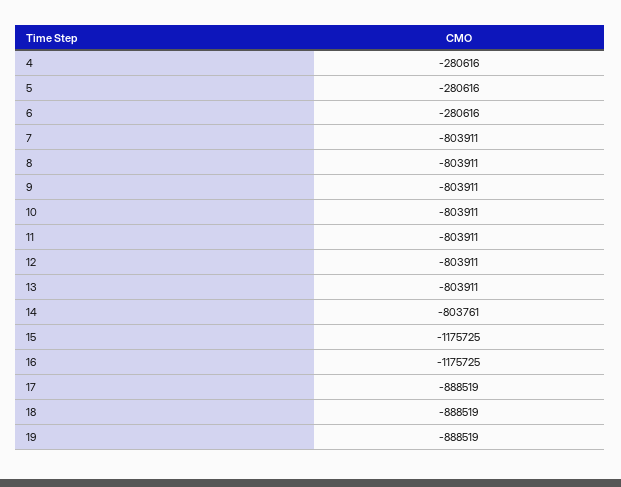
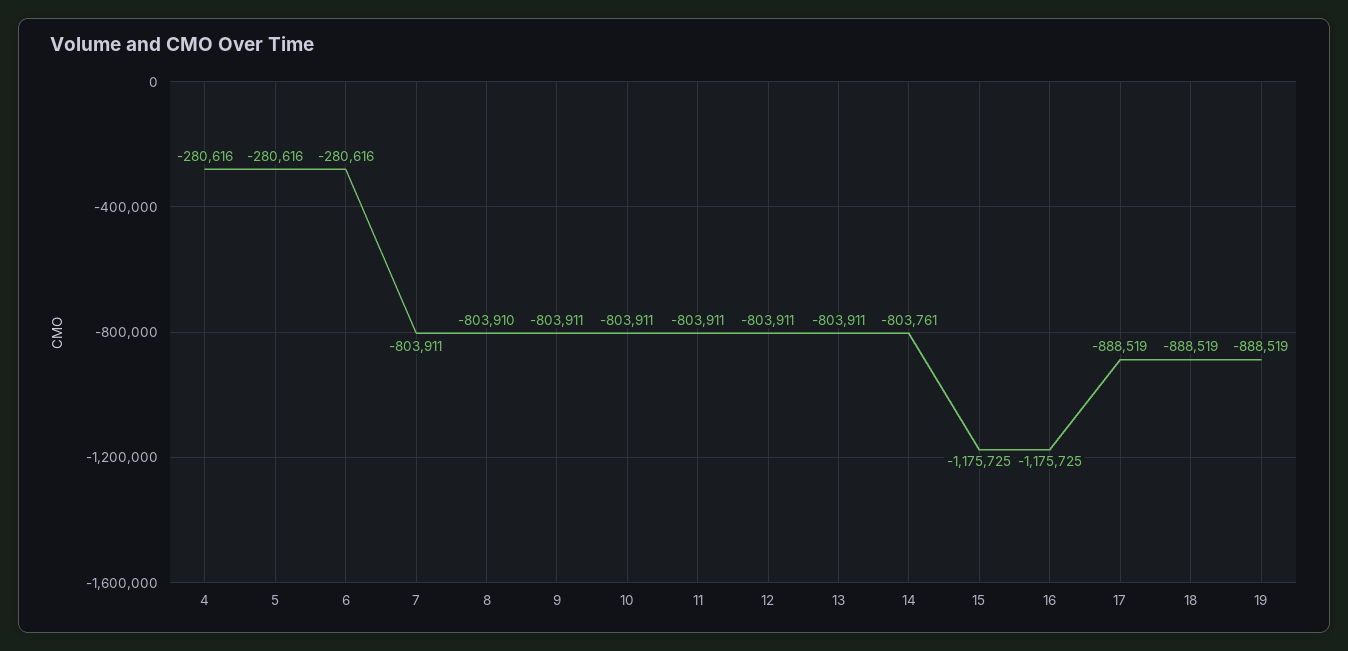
  {
    "4": -280616,
    "5": -280616,
    "6": -280616,
    "7": -803911,
-   "8": -803911,
+   "8": -803910,
    "9": -803911,
    "10": -803911,
    "11": -803911,
    "12": -803911,
    "13": -803911,
    "14": -803761,
    "15": -1175725,
    "16": -1175725,
    "17": -888519,
    "18": -888519,
    "19": -888519
  }

